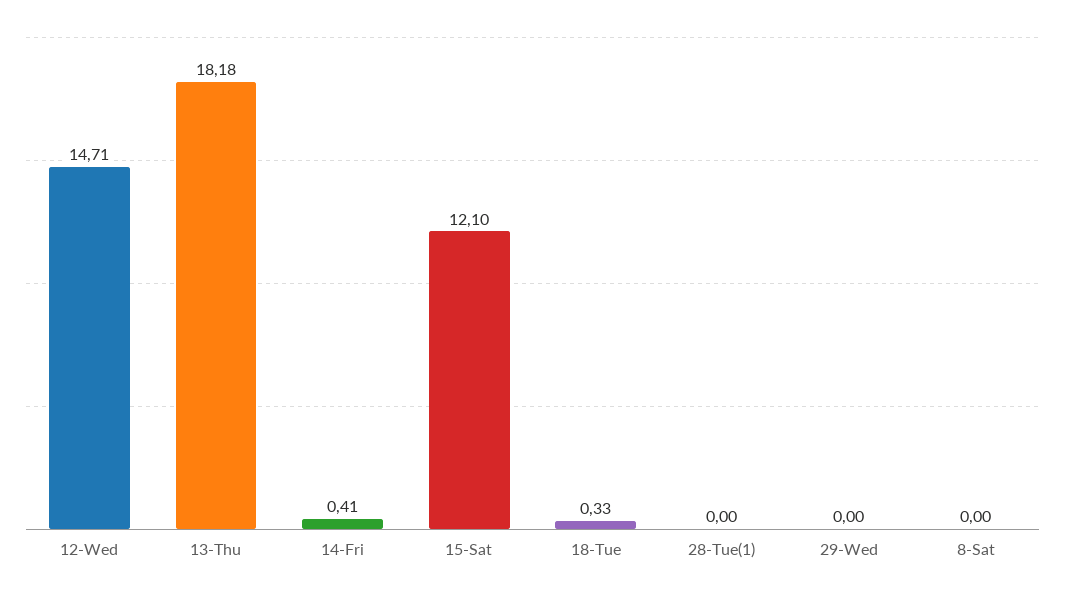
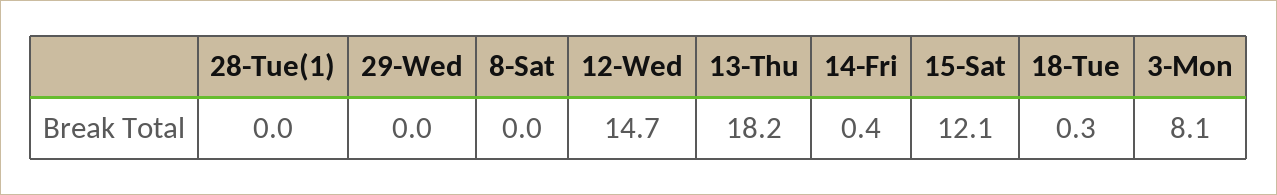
  {
    "12-Wed": 14.71,
    "13-Thu": 18.18,
    "14-Fri": 0.41,
    "15-Sat": 12.1,
    "18-Tue": 0.33,
    "28-Tue(1)": 0,
    "29-Wed": 0,
-   "8-Sat": 0
+   "8-Sat": 0,
+   "3-Mon": 8.1
  }

